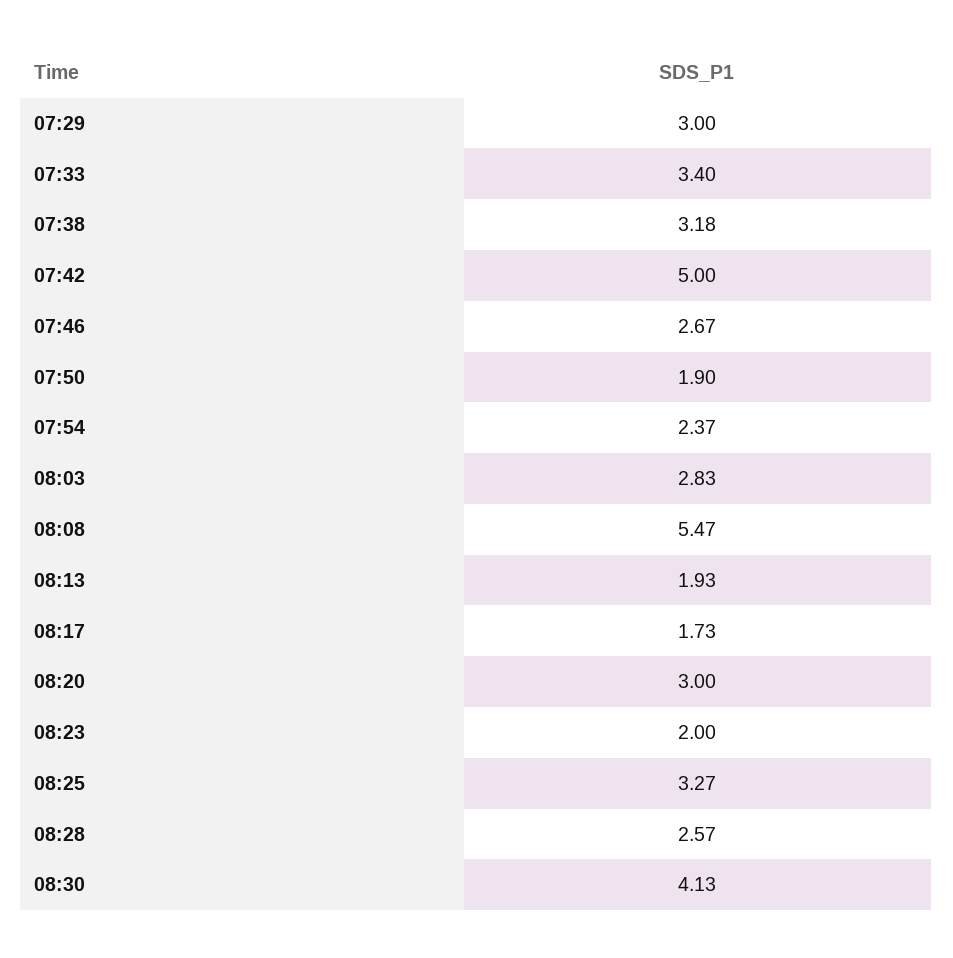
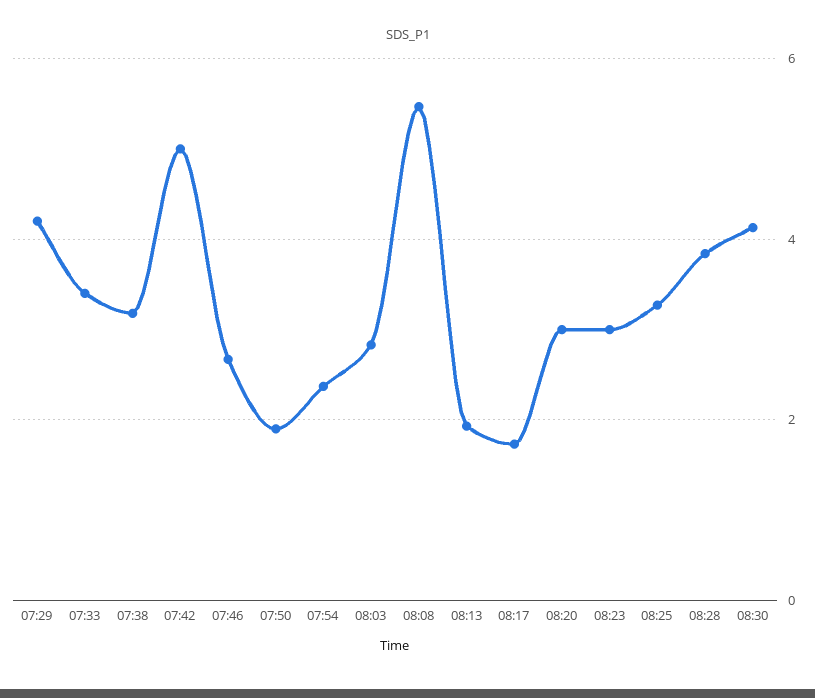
  {
-   "07:29": 3,
+   "07:29": 4.2,
    "07:33": 3.4,
    "07:38": 3.18,
    "07:42": 5,
    "07:46": 2.67,
    "07:50": 1.9,
    "07:54": 2.37,
    "08:03": 2.83,
    "08:08": 5.47,
    "08:13": 1.93,
    "08:17": 1.73,
    "08:20": 3,
-   "08:23": 2,
+   "08:23": 3,
    "08:25": 3.27,
-   "08:28": 2.57,
+   "08:28": 3.8,
    "08:30": 4.13
  }

